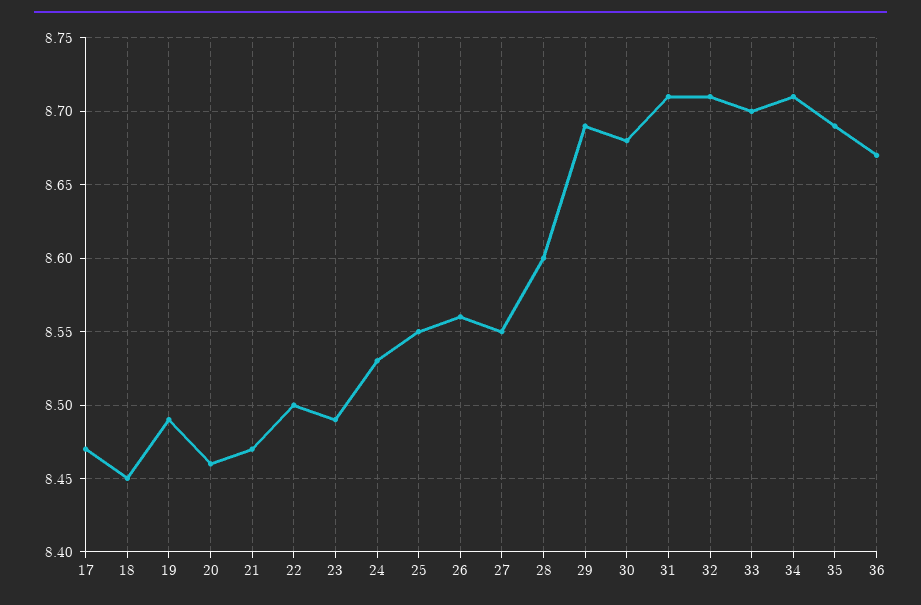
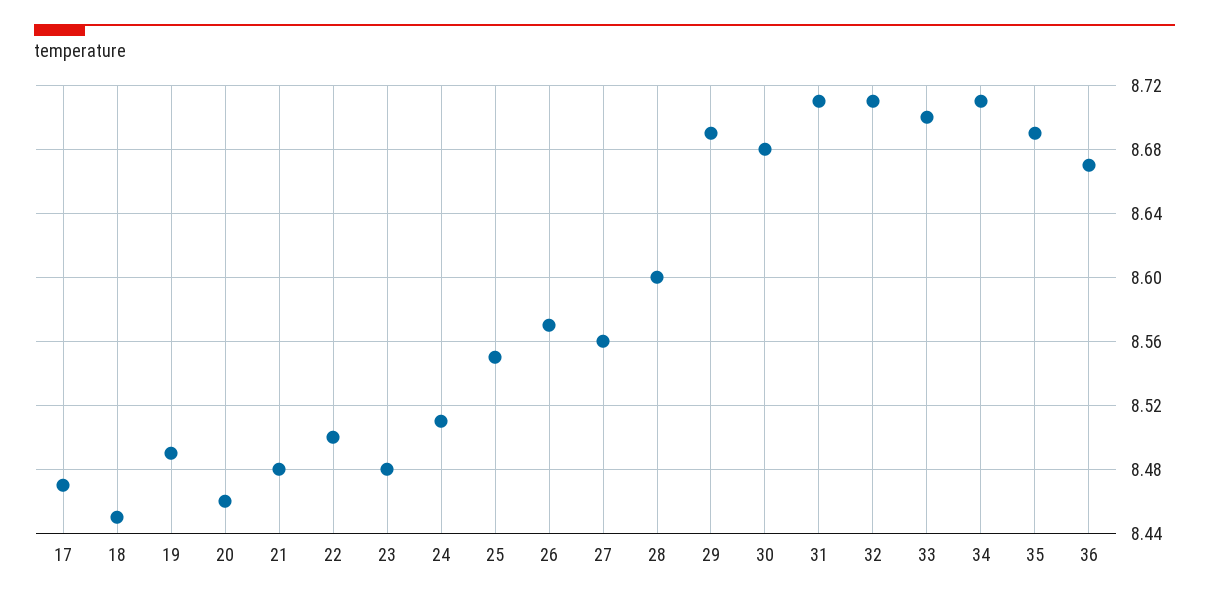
  {
    "17": 8.47,
    "18": 8.45,
    "19": 8.49,
    "20": 8.46,
-   "21": 8.47,
+   "21": 8.48,
    "22": 8.5,
-   "23": 8.49,
+   "23": 8.48,
-   "24": 8.53,
+   "24": 8.51,
    "25": 8.55,
-   "26": 8.56,
+   "26": 8.57,
-   "27": 8.55,
+   "27": 8.56,
    "28": 8.6,
    "29": 8.69,
    "30": 8.68,
    "31": 8.71,
    "32": 8.71,
    "33": 8.7,
    "34": 8.71,
    "35": 8.69,
    "36": 8.67
  }

